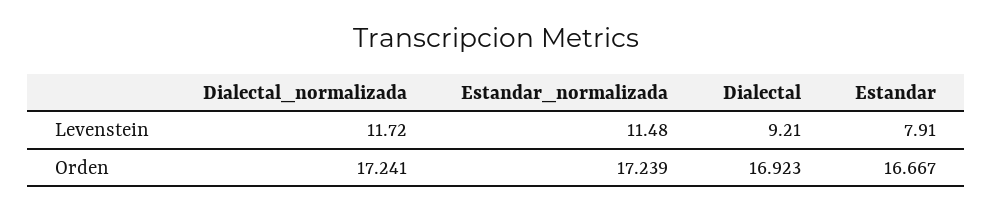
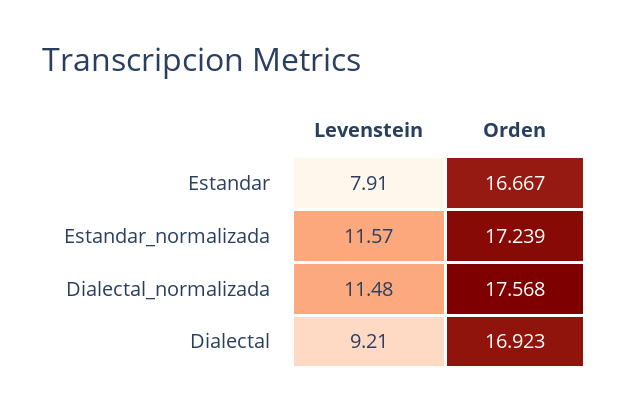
  {
    "Dialectal_normalizada": {
-     "Levenstein": 11.72,
+     "Levenstein": 11.48,
-     "Orden": 17.241
+     "Orden": 17.568
    },
    "Estandar_normalizada": {
-     "Levenstein": 11.48,
+     "Levenstein": 11.57,
      "Orden": 17.239
    },
    "Dialectal": {
      "Levenstein": 9.21,
      "Orden": 16.923
    },
    "Estandar": {
      "Levenstein": 7.91,
      "Orden": 16.667
    }
  }

